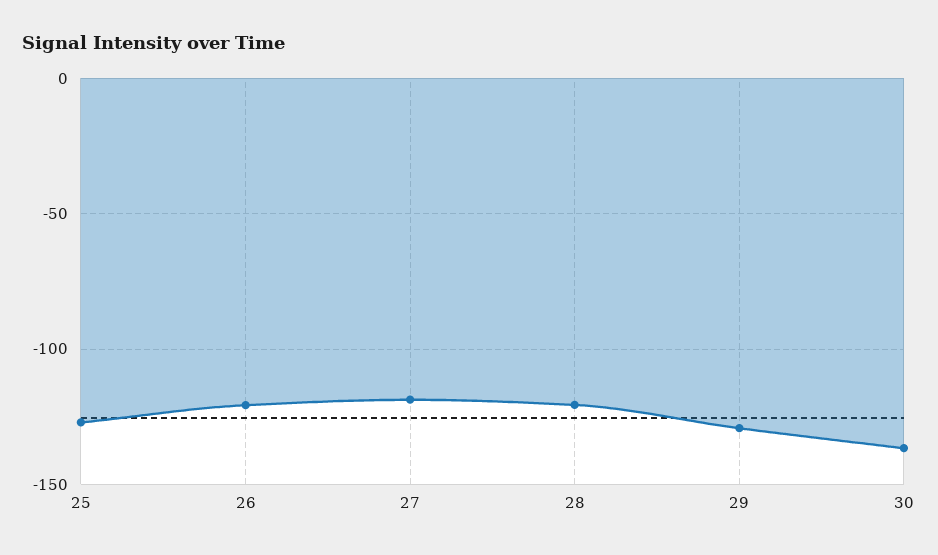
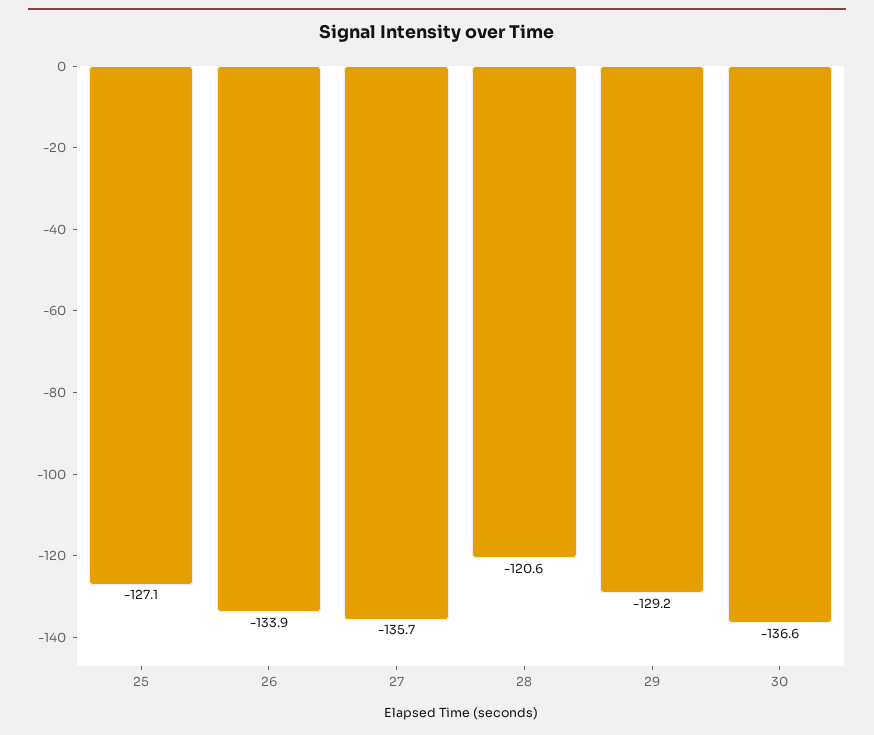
  {
    "25": -127.1,
-   "26": -120,
+   "26": -133.9,
-   "27": -120,
+   "27": -135.7,
    "28": -120.6,
    "29": -129.2,
    "30": -136.6
  }

